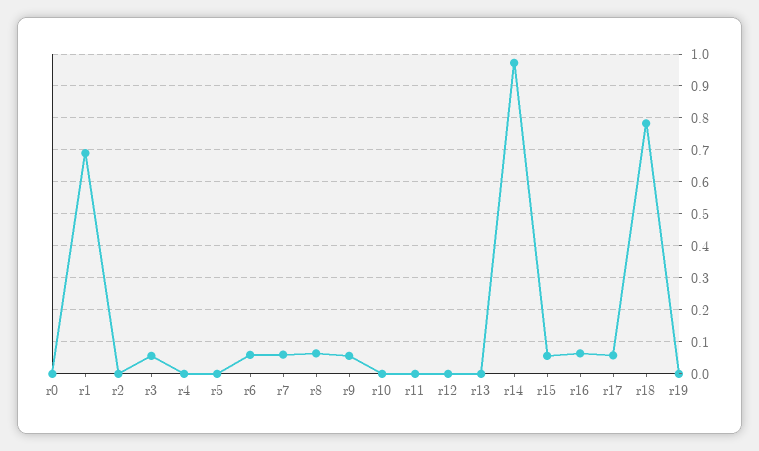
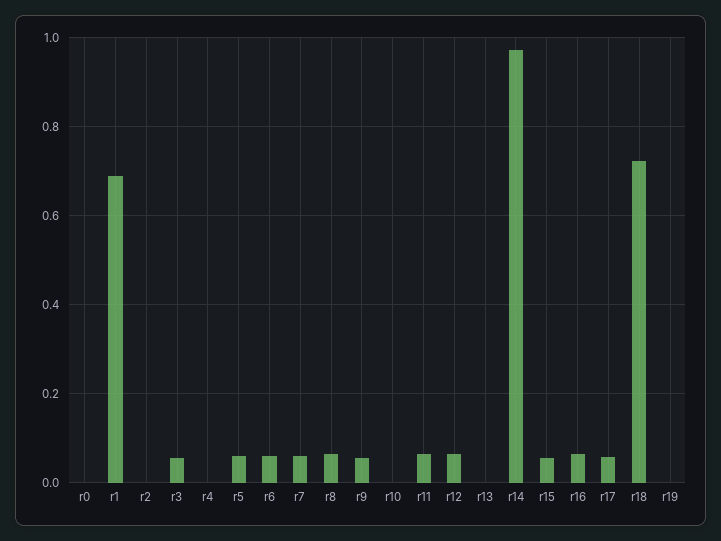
  {
    "r0": 0,
    "r1": 0.7,
    "r2": 0,
    "r3": 0.06,
    "r4": 0,
-   "r5": 0,
+   "r5": 0.06,
    "r6": 0.06,
    "r7": 0.06,
    "r8": 0.06,
    "r9": 0.06,
    "r10": 0,
-   "r11": 0,
+   "r11": 0.06,
-   "r12": 0,
+   "r12": 0.06,
    "r13": 0,
    "r14": 0.98,
    "r15": 0.06,
    "r16": 0.06,
    "r17": 0.06,
-   "r18": 0.78,
+   "r18": 0.72,
    "r19": 0
  }

